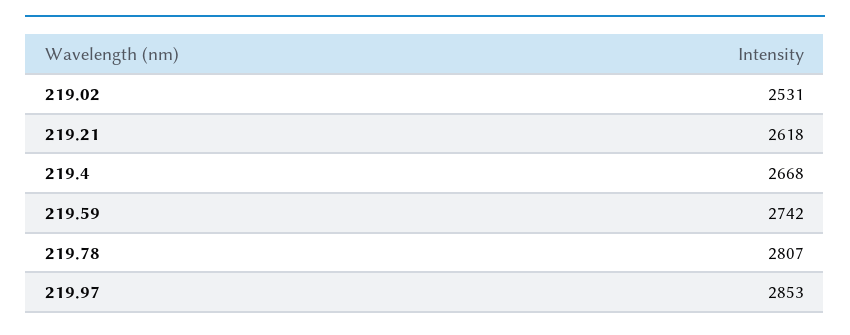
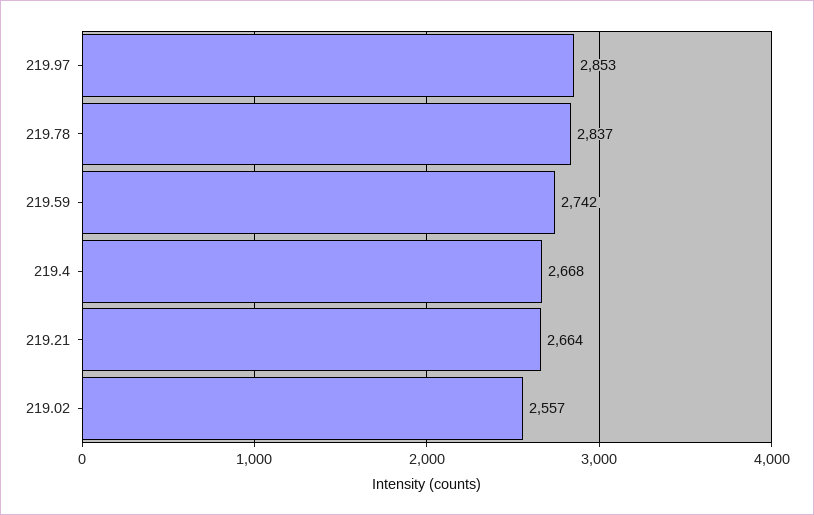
  {
-   "219.02": 2531,
+   "219.02": 2557,
-   "219.21": 2618,
+   "219.21": 2664,
    "219.4": 2668,
    "219.59": 2742,
-   "219.78": 2807,
+   "219.78": 2837,
    "219.97": 2853
  }

